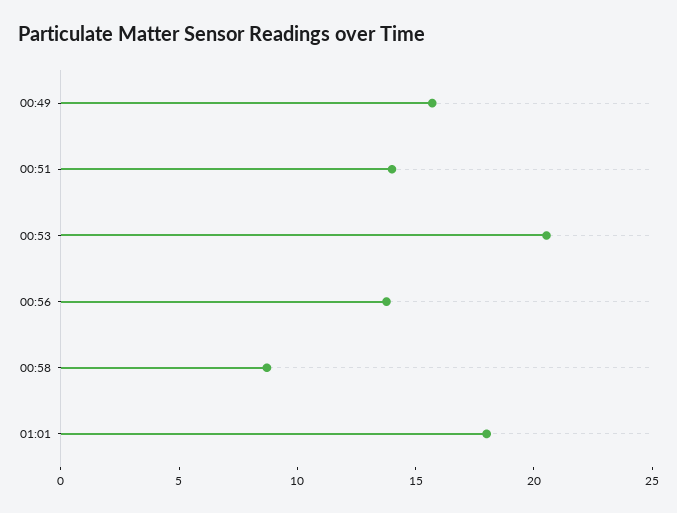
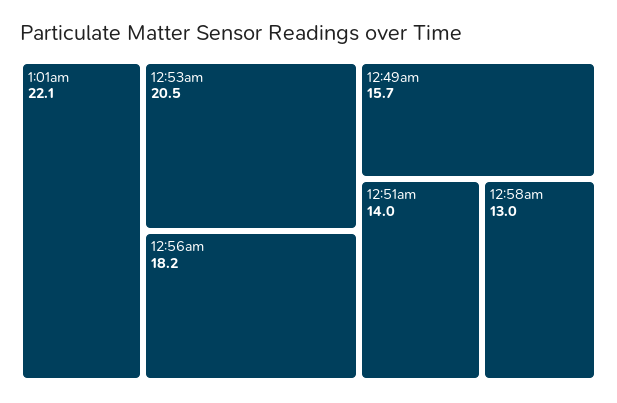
  {
    "00:49": 15.7,
    "00:51": 14,
    "00:53": 20.5,
-   "00:56": 14,
+   "00:56": 18.2,
-   "00:58": 9,
+   "00:58": 13,
-   "01:01": 18
+   "01:01": 22.1
  }

